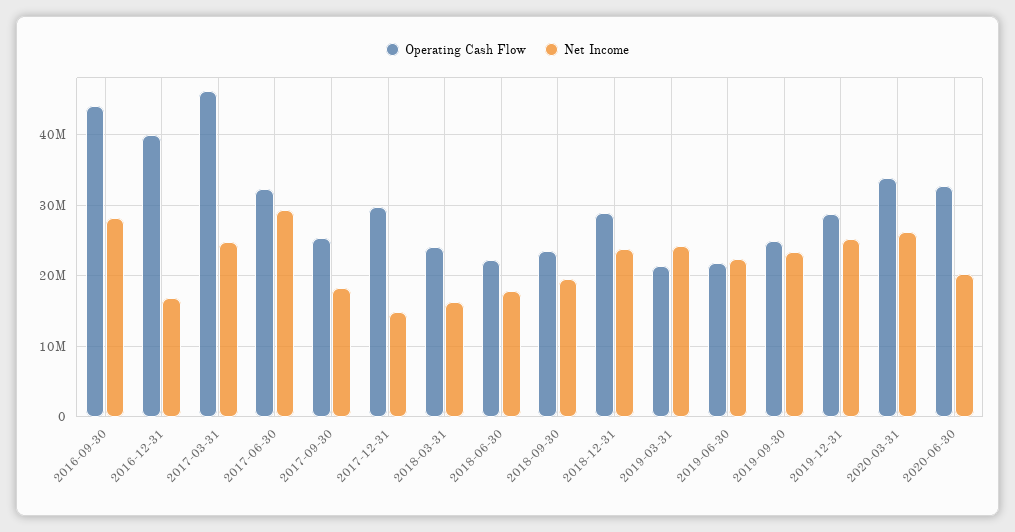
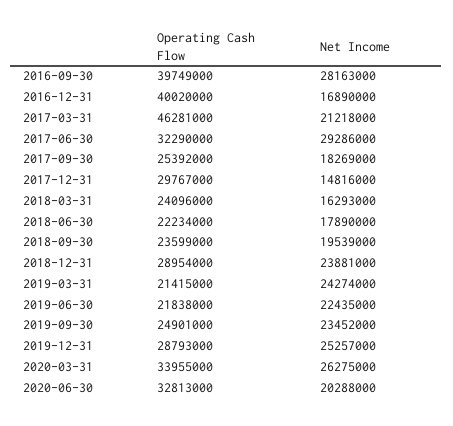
  {
    "Operating Cash Flow": {
-     "2016-09-30": 44000000,
+     "2016-09-30": 39749000,
      "2016-12-31": 40020000,
      "2017-03-31": 46281000,
      "2017-06-30": 32290000,
      "2017-09-30": 25392000,
      "2017-12-31": 29767000,
      "2018-03-31": 24096000,
      "2018-06-30": 22234000,
      "2018-09-30": 23599000,
      "2018-12-31": 28954000,
      "2019-03-31": 21415000,
      "2019-06-30": 21838000,
      "2019-09-30": 24901000,
      "2019-12-31": 28793000,
      "2020-03-31": 33955000,
      "2020-06-30": 32813000
    },
    "Net Income": {
      "2016-09-30": 28163000,
      "2016-12-31": 16890000,
-     "2017-03-31": 25000000,
+     "2017-03-31": 21218000,
      "2017-06-30": 29286000,
      "2017-09-30": 18269000,
      "2017-12-31": 14816000,
      "2018-03-31": 16293000,
      "2018-06-30": 17890000,
      "2018-09-30": 19539000,
      "2018-12-31": 23881000,
      "2019-03-31": 24274000,
      "2019-06-30": 22435000,
      "2019-09-30": 23452000,
      "2019-12-31": 25257000,
      "2020-03-31": 26275000,
      "2020-06-30": 20288000
    }
  }

